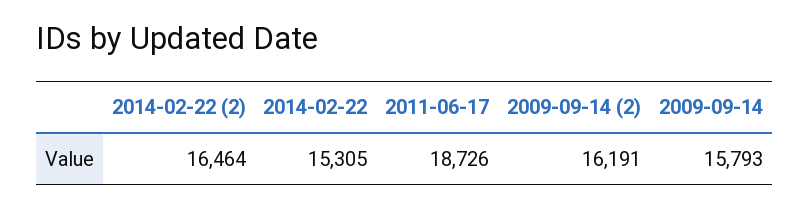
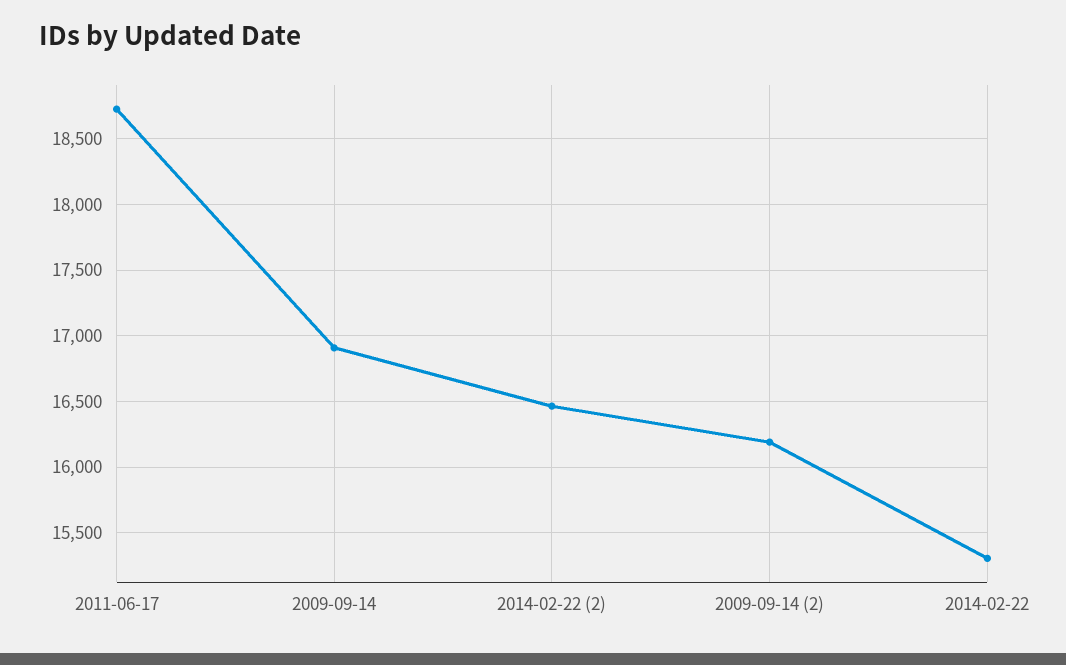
  {
    "2014-02-22 (2)": 16464,
    "2014-02-22": 15305,
    "2011-06-17": 18726,
    "2009-09-14 (2)": 16191,
-   "2009-09-14": 15793
+   "2009-09-14": 16900
  }

